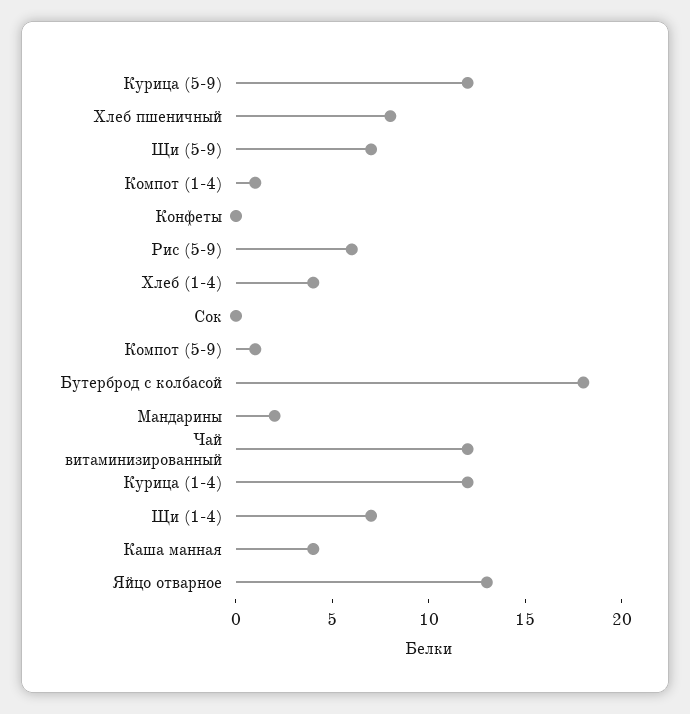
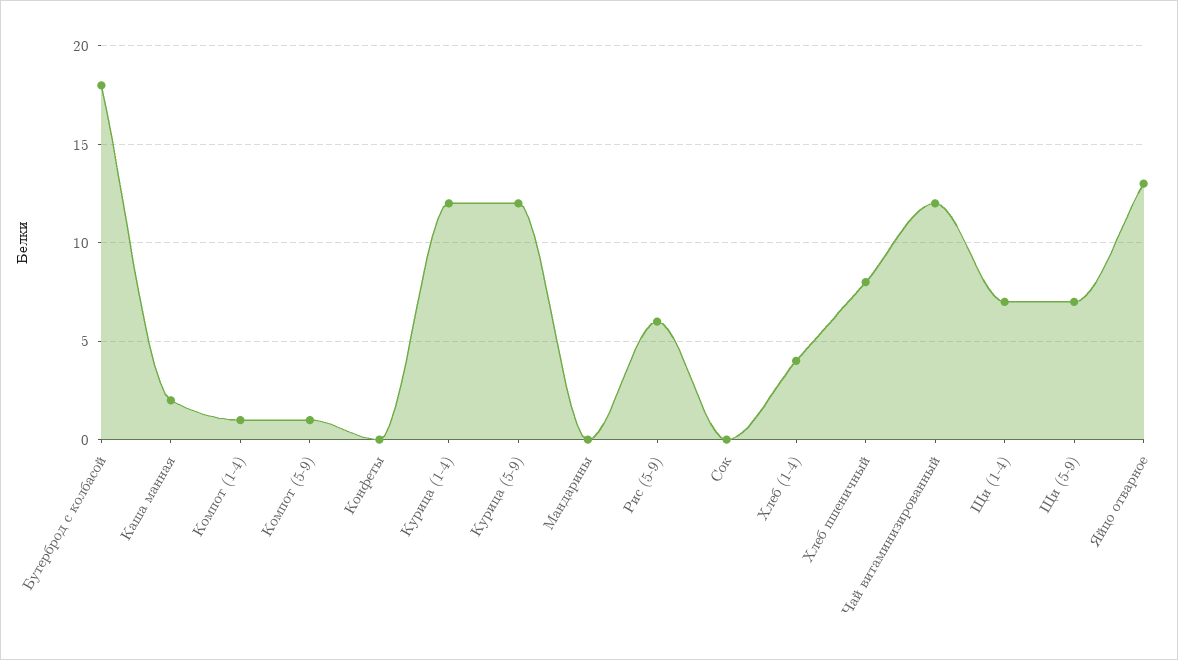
  {
    "Курица (5-9)": 12,
    "Хлеб пшеничный": 8,
    "Щи (5-9)": 7,
    "Компот (1-4)": 1,
    "Конфеты": 0,
    "Рис (5-9)": 6,
    "Хлеб (1-4)": 4,
    "Сок": 0,
    "Компот (5-9)": 1,
    "Бутерброд с колбасой": 18,
-   "Мандарины": 2,
+   "Мандарины": 0,
    "Чай витаминизированный": 12,
    "Курица (1-4)": 12,
    "Щи (1-4)": 7,
-   "Каша манная": 4,
+   "Каша манная": 2,
    "Яйцо отварное": 13
  }

